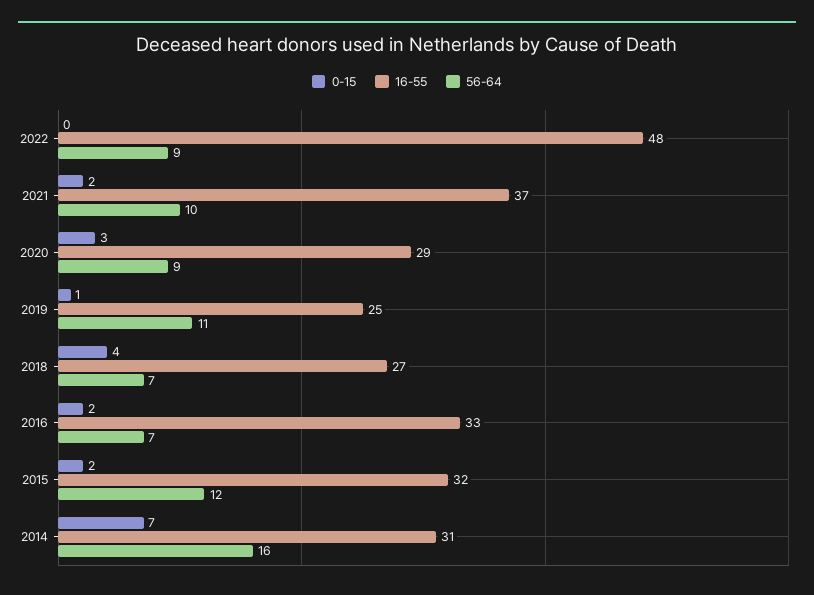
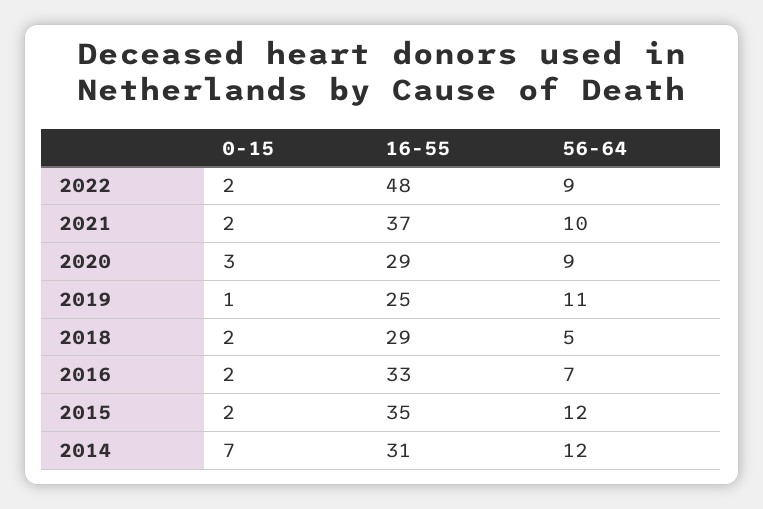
  {
    "0-15": {
-     "2022": 0,
+     "2022": 2,
      "2021": 2,
      "2020": 3,
      "2019": 1,
-     "2018": 4,
+     "2018": 2,
      "2016": 2,
      "2015": 2,
      "2014": 7
    },
    "16-55": {
      "2022": 48,
      "2021": 37,
      "2020": 29,
      "2019": 25,
-     "2018": 27,
+     "2018": 29,
      "2016": 33,
-     "2015": 32,
+     "2015": 35,
      "2014": 31
    },
    "56-64": {
      "2022": 9,
      "2021": 10,
      "2020": 9,
      "2019": 11,
-     "2018": 7,
+     "2018": 5,
      "2016": 7,
      "2015": 12,
-     "2014": 16
+     "2014": 12
    }
  }

